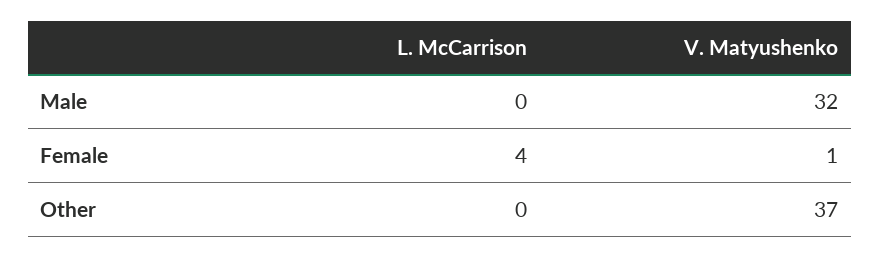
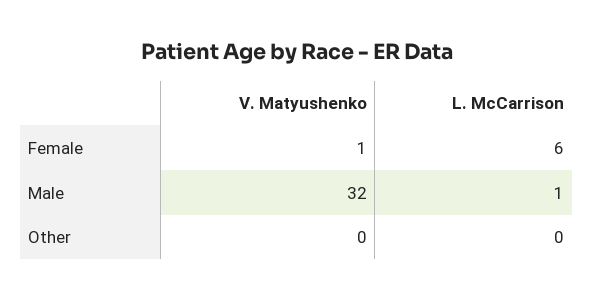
  {
    "L. McCarrison": {
-     "Male": 0,
+     "Male": 1,
-     "Female": 4,
+     "Female": 6,
      "Other": 0
    },
    "V. Matyushenko": {
      "Male": 32,
      "Female": 1,
-     "Other": 37
+     "Other": 0
    }
  }

